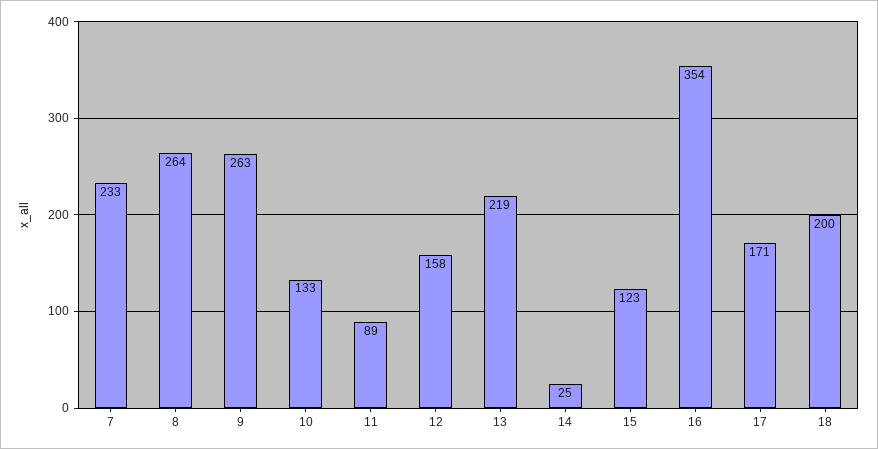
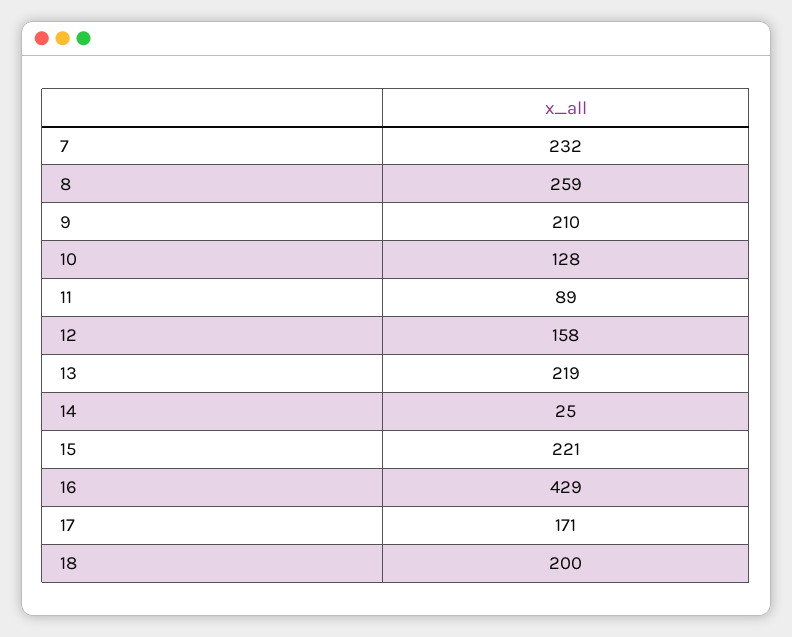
  {
-   "7": 233,
+   "7": 232,
-   "8": 264,
+   "8": 259,
-   "9": 263,
+   "9": 210,
-   "10": 133,
+   "10": 128,
    "11": 89,
    "12": 158,
    "13": 219,
    "14": 25,
-   "15": 123,
+   "15": 221,
-   "16": 354,
+   "16": 429,
    "17": 171,
    "18": 200
  }

